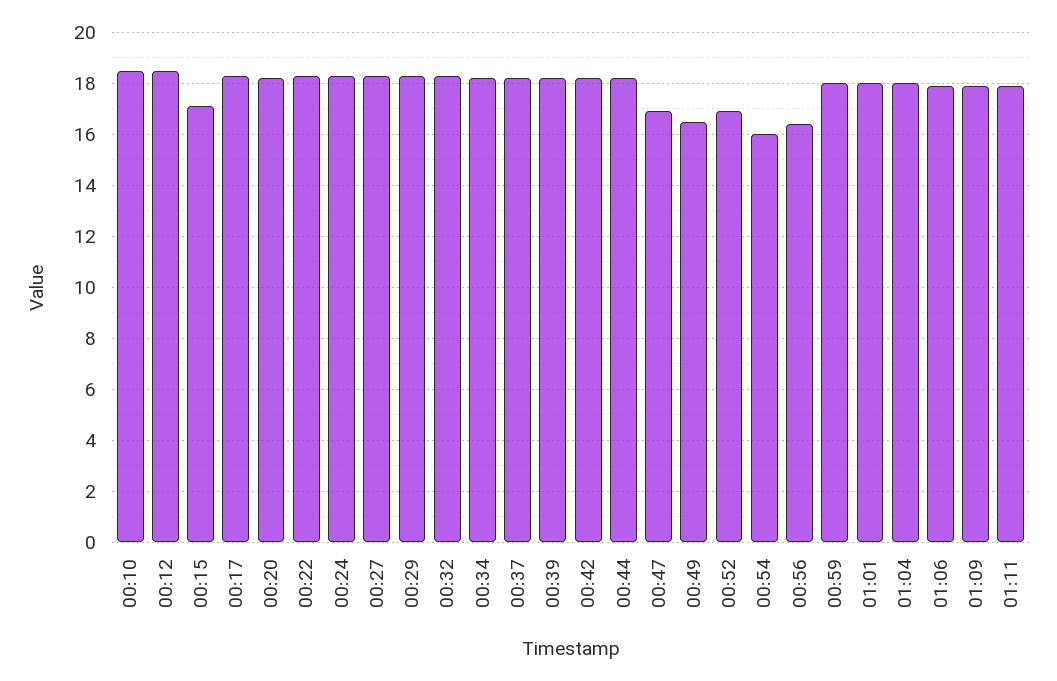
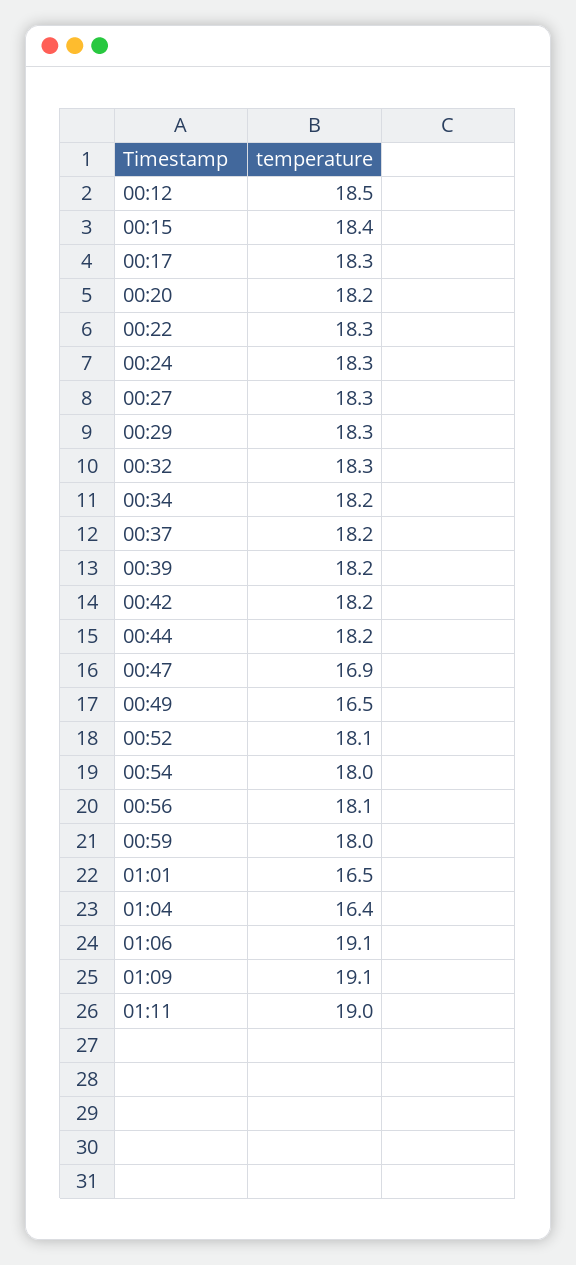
  {
-   "00:10": 18.5,
    "00:12": 18.5,
-   "00:15": 17,
+   "00:15": 18.4,
    "00:17": 18.3,
    "00:20": 18.2,
    "00:22": 18.3,
    "00:24": 18.3,
    "00:27": 18.3,
    "00:29": 18.3,
    "00:32": 18.3,
    "00:34": 18.2,
    "00:37": 18.2,
    "00:39": 18.2,
    "00:42": 18.2,
    "00:44": 18.2,
    "00:47": 16.9,
    "00:49": 16.5,
-   "00:52": 17,
+   "00:52": 18.1,
-   "00:54": 16,
+   "00:54": 18,
-   "00:56": 16.5,
+   "00:56": 18.1,
    "00:59": 18,
-   "01:01": 18,
+   "01:01": 16.5,
-   "01:04": 18,
+   "01:04": 16.4,
-   "01:06": 18,
+   "01:06": 19.1,
-   "01:09": 18,
+   "01:09": 19.1,
-   "01:11": 18
+   "01:11": 19
  }

